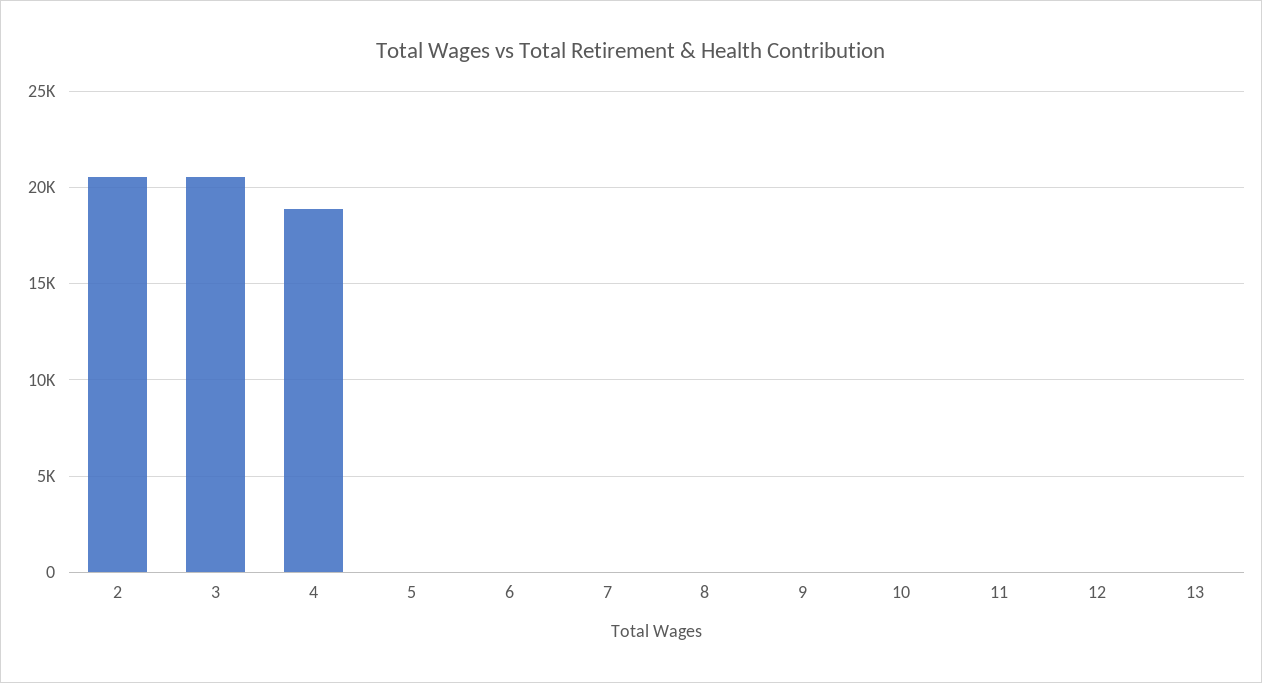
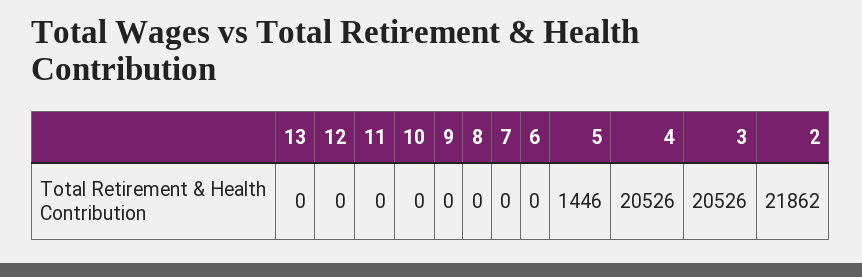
  {
-   "2": 20500,
+   "2": 21862,
    "3": 20526,
-   "4": 19000,
+   "4": 20526,
-   "5": 0,
+   "5": 1446,
    "6": 0,
    "7": 0,
    "8": 0,
    "9": 0,
    "10": 0,
    "11": 0,
    "12": 0,
    "13": 0
  }

